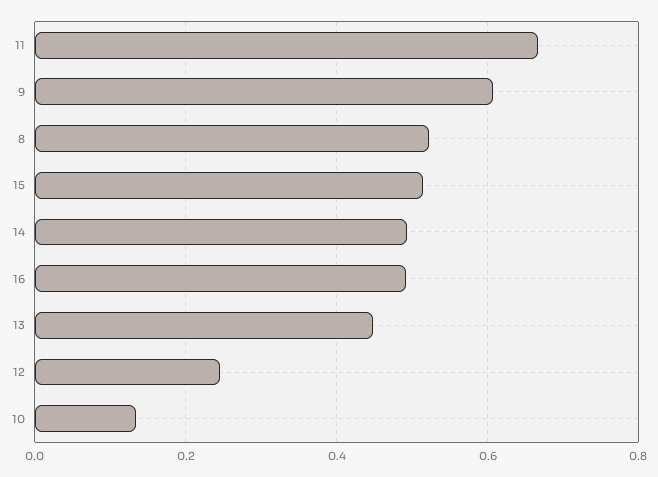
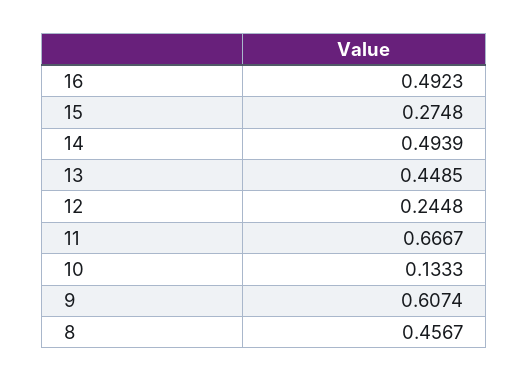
  {
    "11": 0.6667,
    "9": 0.6074,
-   "8": 0.52,
+   "8": 0.4567,
-   "15": 0.52,
+   "15": 0.2748,
    "14": 0.4939,
    "16": 0.4923,
    "13": 0.4485,
    "12": 0.2448,
    "10": 0.1333
  }

